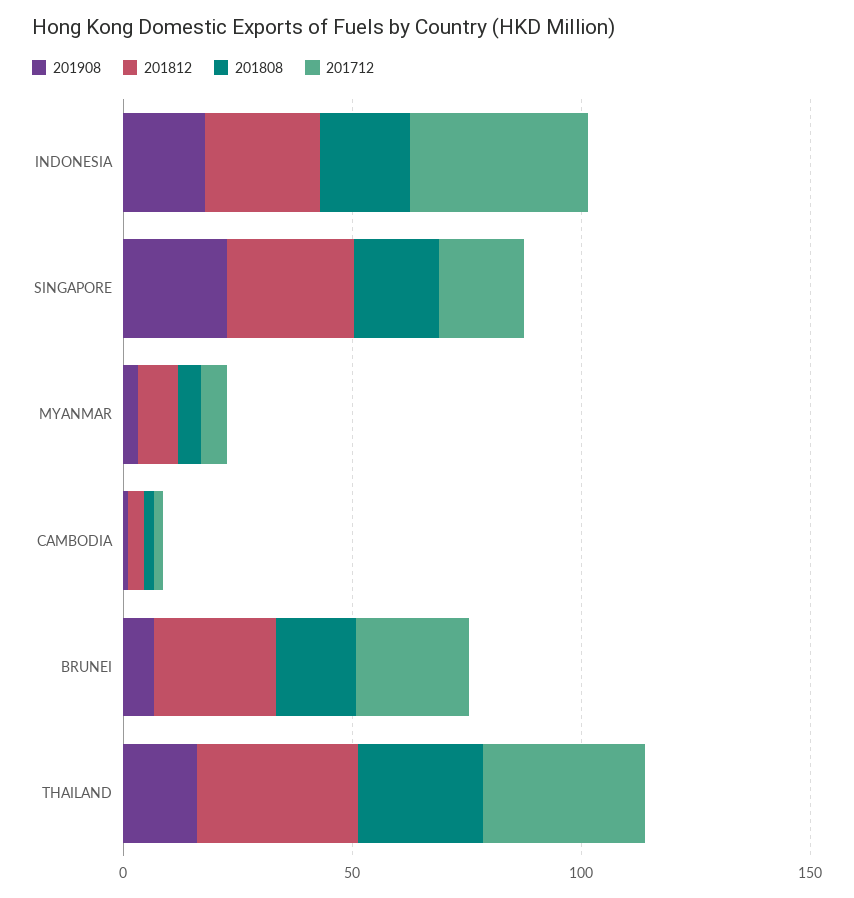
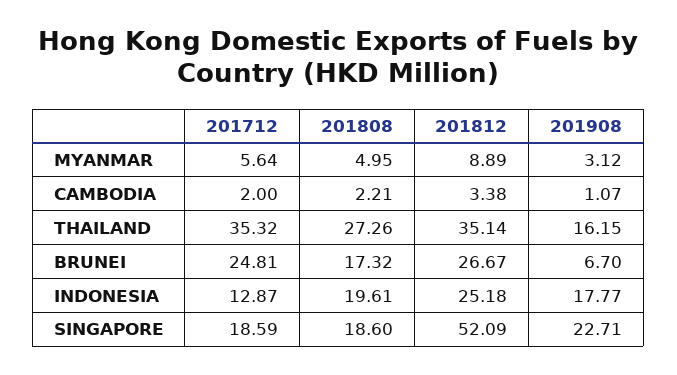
  {
    "201908": {
      "INDONESIA": 17.77,
      "SINGAPORE": 22.71,
      "MYANMAR": 3.12,
      "CAMBODIA": 1.07,
      "BRUNEI": 6.7,
      "THAILAND": 16.15
    },
    "201812": {
      "INDONESIA": 25.18,
-     "SINGAPORE": 30,
+     "SINGAPORE": 52.09,
      "MYANMAR": 8.89,
      "CAMBODIA": 3.38,
      "BRUNEI": 26.67,
      "THAILAND": 35.14
    },
    "201808": {
      "INDONESIA": 19.61,
      "SINGAPORE": 18.6,
      "MYANMAR": 4.95,
      "CAMBODIA": 2.21,
      "BRUNEI": 17.32,
      "THAILAND": 27.26
    },
    "201712": {
-     "INDONESIA": 40,
+     "INDONESIA": 12.87,
      "SINGAPORE": 18.59,
      "MYANMAR": 5.64,
      "CAMBODIA": 2,
      "BRUNEI": 24.81,
      "THAILAND": 35.32
    }
  }

